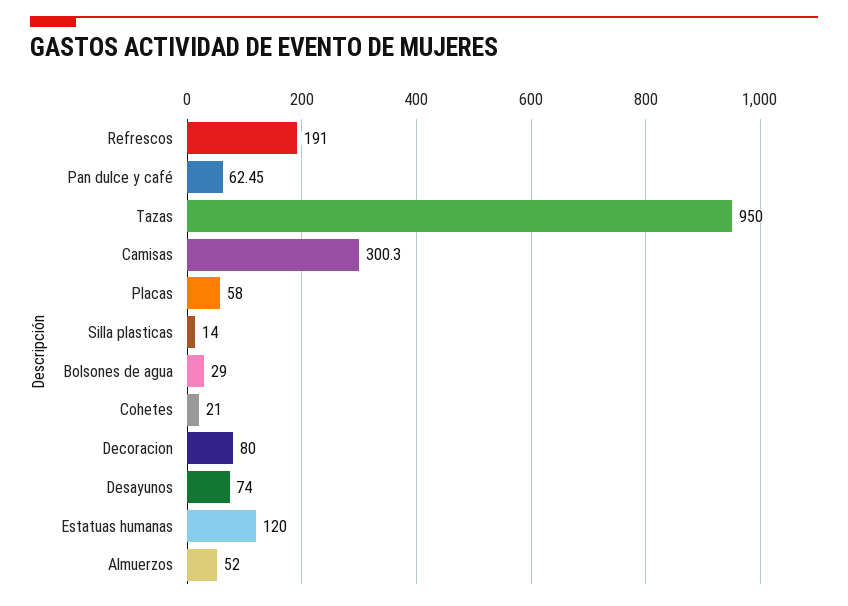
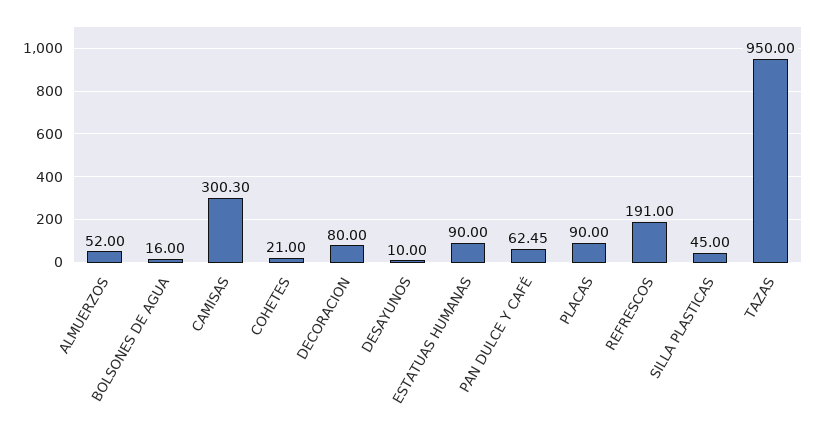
  {
    "Refrescos": 191,
    "Pan dulce y café": 62.45,
    "Tazas": 950,
    "Camisas": 300.3,
-   "Placas": 58,
+   "Placas": 90,
-   "Silla plasticas": 14,
+   "Silla plasticas": 45,
-   "Bolsones de agua": 29,
+   "Bolsones de agua": 16,
    "Cohetes": 21,
    "Decoracion": 80,
-   "Desayunos": 74,
+   "Desayunos": 10,
-   "Estatuas humanas": 120,
+   "Estatuas humanas": 90,
    "Almuerzos": 52
  }

